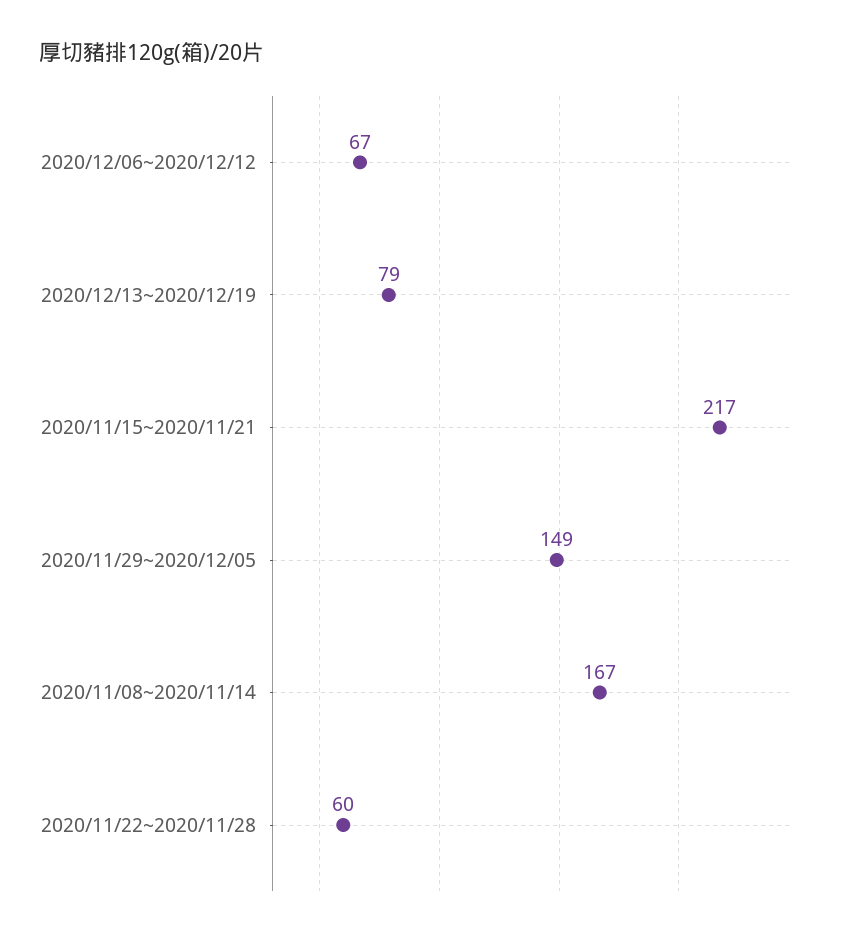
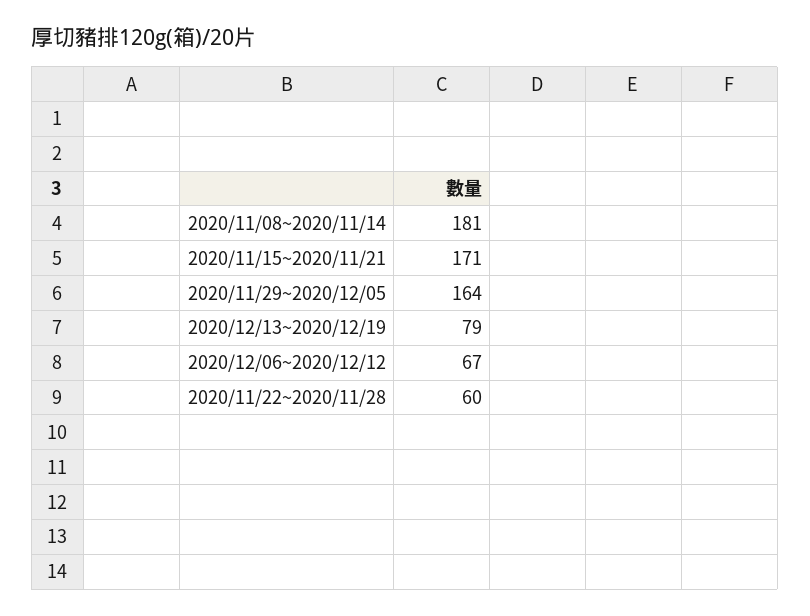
  {
    "2020/12/06~2020/12/12": 67,
    "2020/12/13~2020/12/19": 79,
-   "2020/11/15~2020/11/21": 217,
+   "2020/11/15~2020/11/21": 171,
-   "2020/11/29~2020/12/05": 149,
+   "2020/11/29~2020/12/05": 164,
-   "2020/11/08~2020/11/14": 167,
+   "2020/11/08~2020/11/14": 181,
    "2020/11/22~2020/11/28": 60
  }

